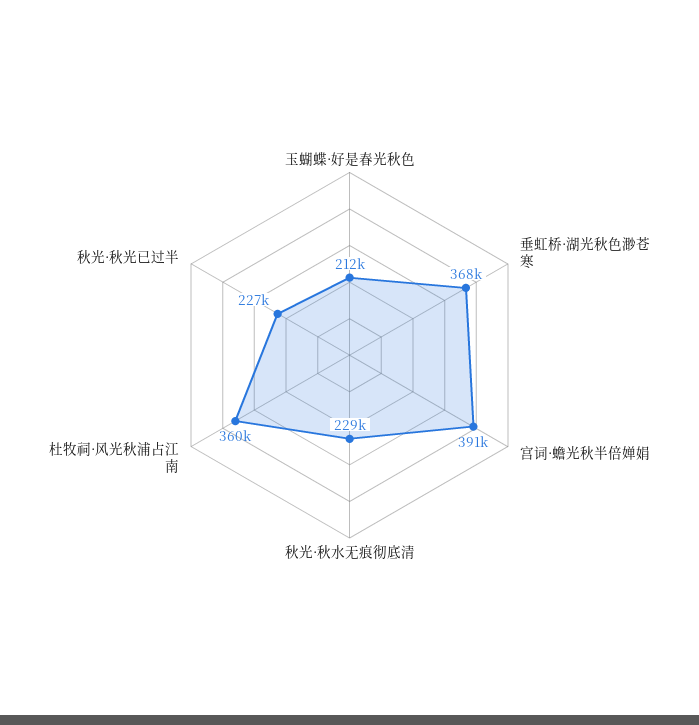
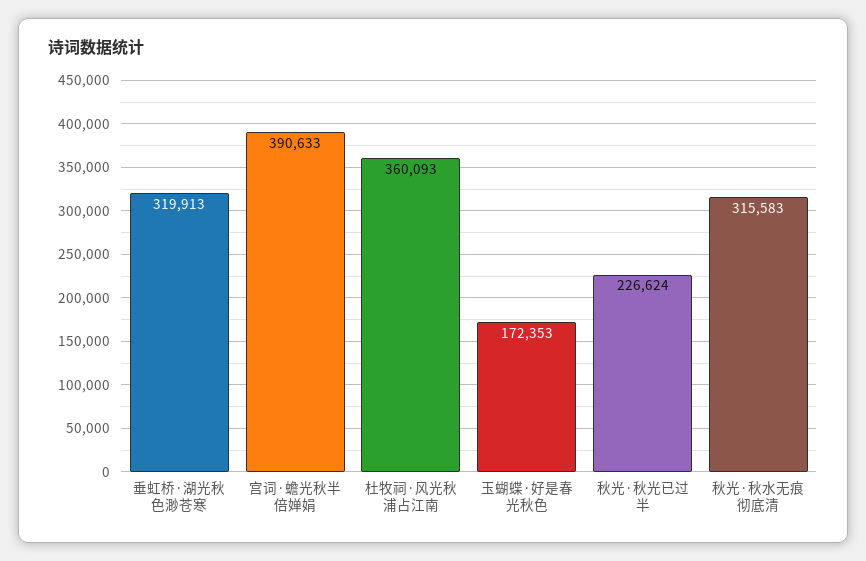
  {
-   "玉蝴蝶·好是春光秋色": 212000,
+   "玉蝴蝶·好是春光秋色": 172353,
-   "垂虹桥·湖光秋色渺苍寒": 368000,
+   "垂虹桥·湖光秋色渺苍寒": 319913,
    "宫词·蟾光秋半倍婵娟": 390633,
-   "秋光·秋水无痕彻底清": 229000,
+   "秋光·秋水无痕彻底清": 315583,
    "杜牧祠·风光秋浦占江南": 360093,
    "秋光·秋光已过半": 226624
  }

